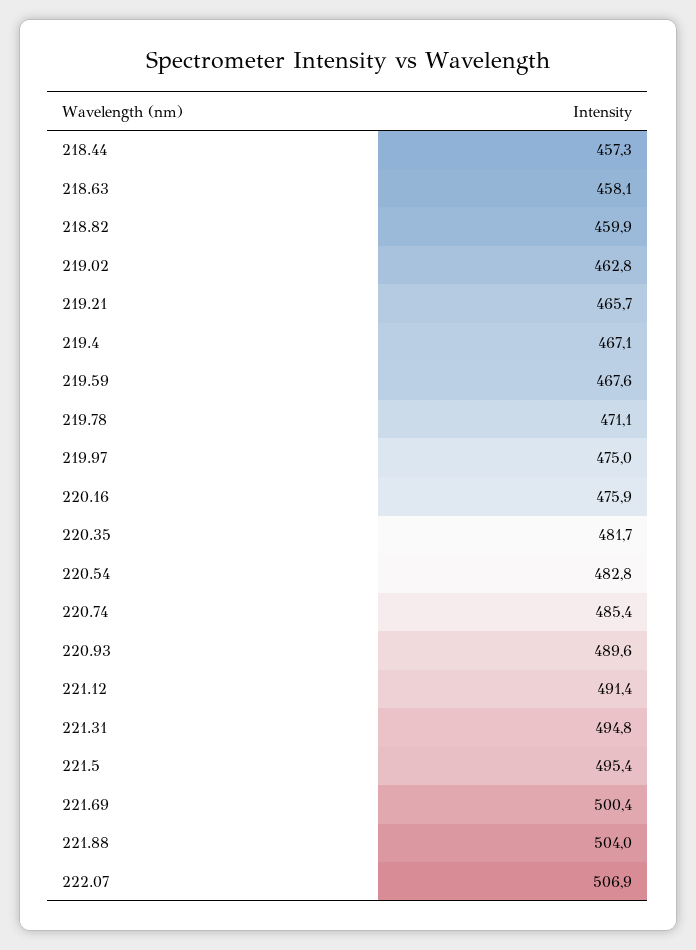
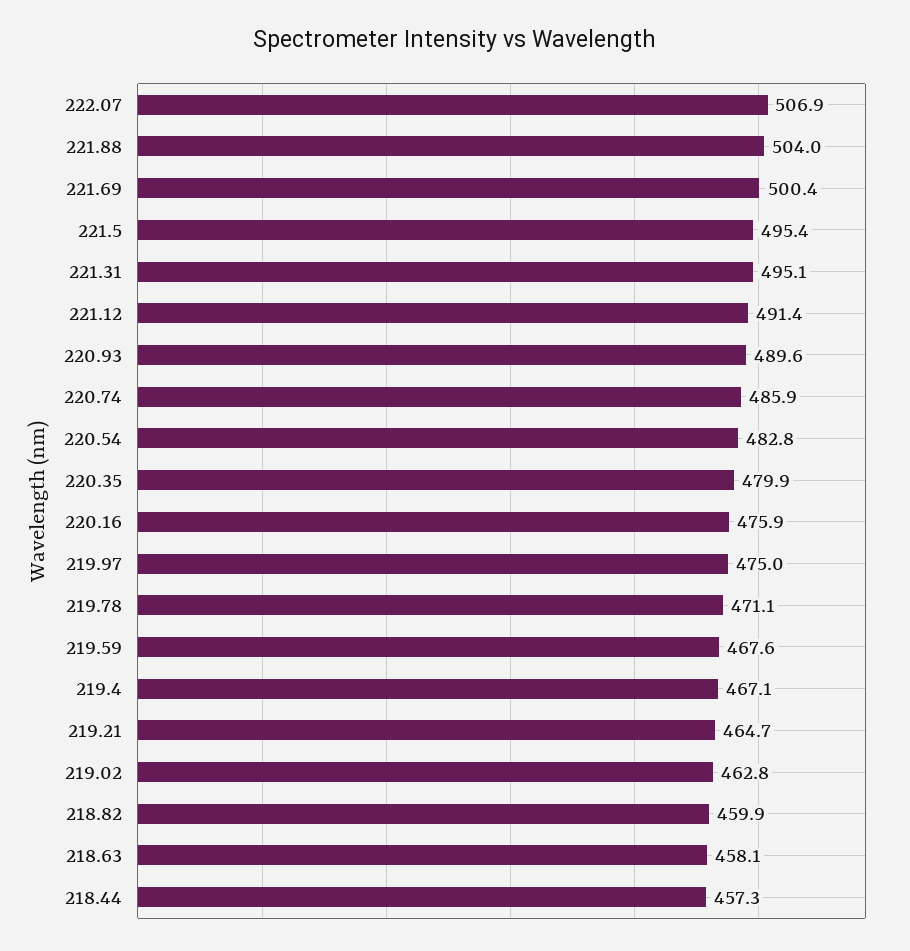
  {
    "218.44": 457.3,
    "218.63": 458.1,
    "218.82": 459.9,
    "219.02": 462.8,
-   "219.21": 465.7,
+   "219.21": 464.7,
    "219.4": 467.1,
    "219.59": 467.6,
    "219.78": 471.1,
    "219.97": 475,
    "220.16": 475.9,
-   "220.35": 481.7,
+   "220.35": 479.9,
    "220.54": 482.8,
-   "220.74": 485.4,
+   "220.74": 485.9,
    "220.93": 489.6,
    "221.12": 491.4,
-   "221.31": 494.8,
+   "221.31": 495.1,
    "221.5": 495.4,
    "221.69": 500.4,
    "221.88": 504,
    "222.07": 506.9
  }

